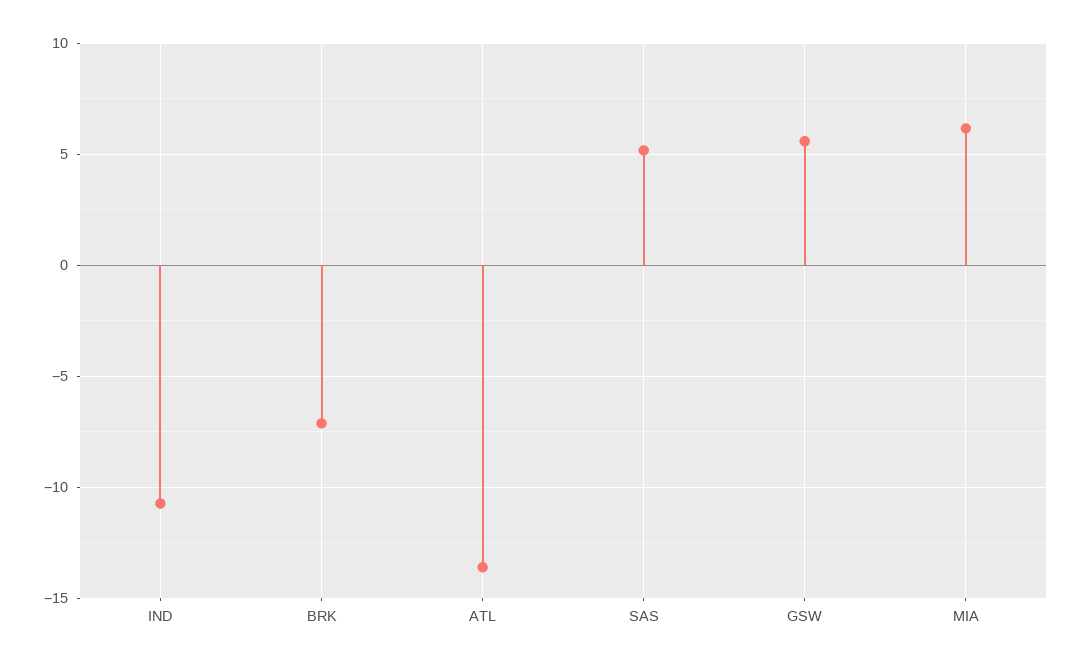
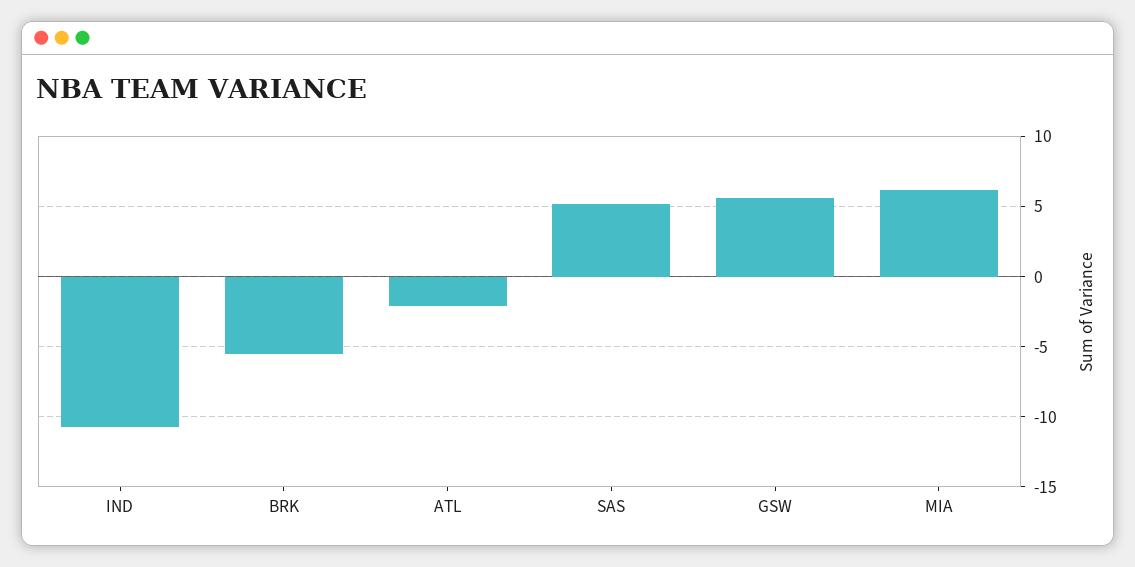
  {
    "IND": -10.5,
-   "BRK": -7,
+   "BRK": -5.5,
-   "ATL": -13.5,
+   "ATL": -2,
    "SAS": 5,
    "GSW": 5.5,
    "MIA": 6
  }

